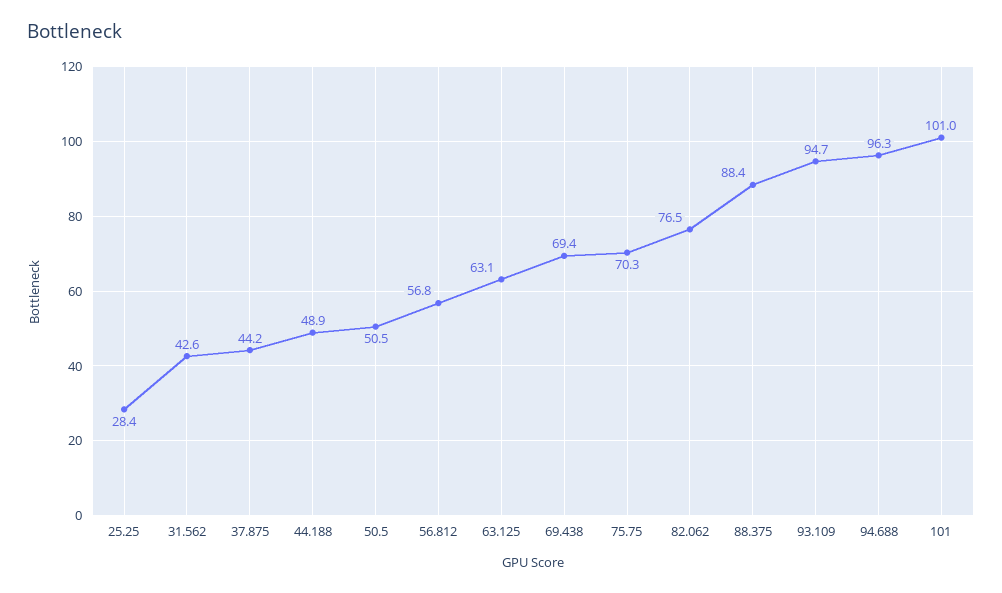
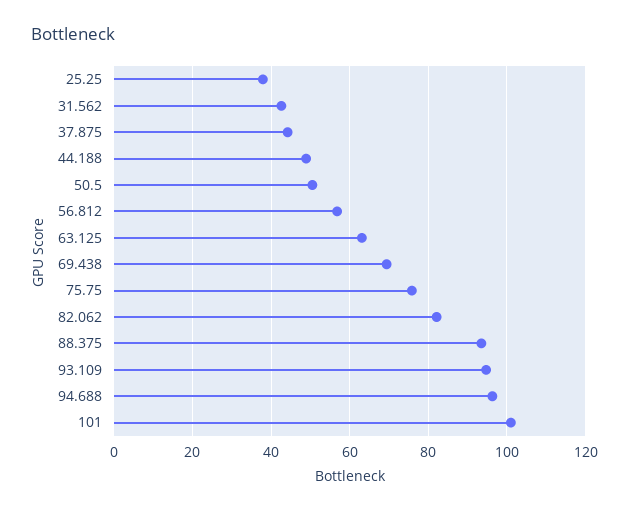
  {
-   "25.25": 28.4,
+   "25.25": 38,
    "31.562": 42.6,
    "37.875": 44.2,
    "44.188": 48.9,
    "50.5": 50.5,
    "56.812": 56.8,
    "63.125": 63.1,
    "69.438": 69.4,
-   "75.75": 70.3,
+   "75.75": 76,
-   "82.062": 76.5,
+   "82.062": 82,
-   "88.375": 88.4,
+   "88.375": 94,
    "93.109": 94.7,
    "94.688": 96.3,
    "101": 101
  }

